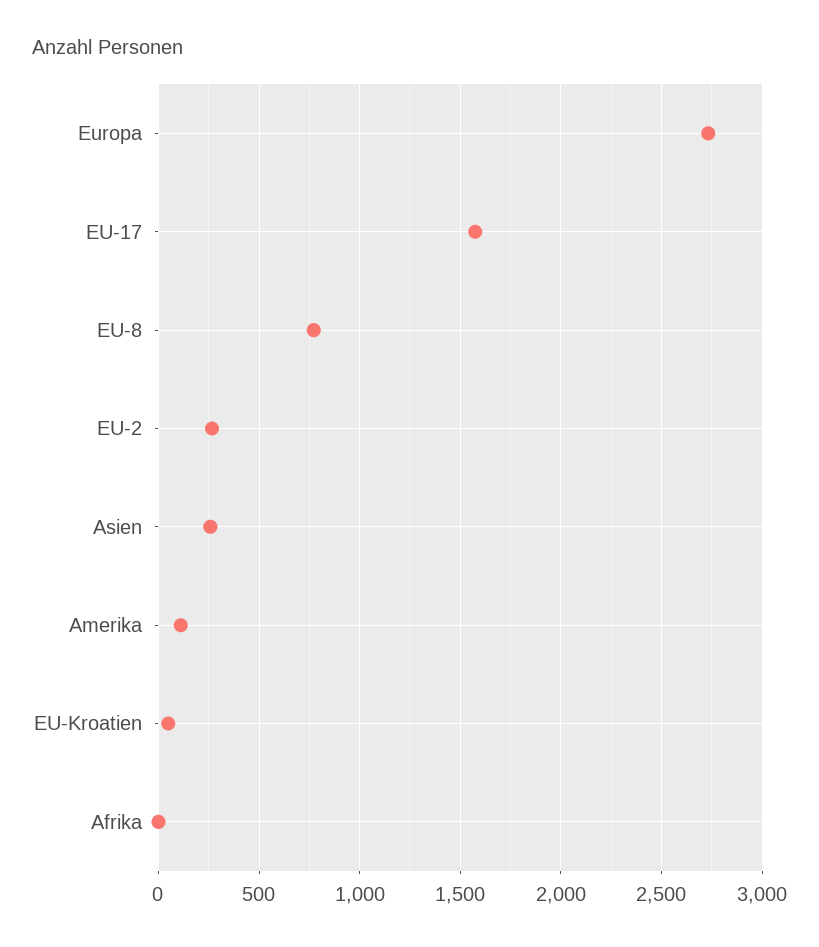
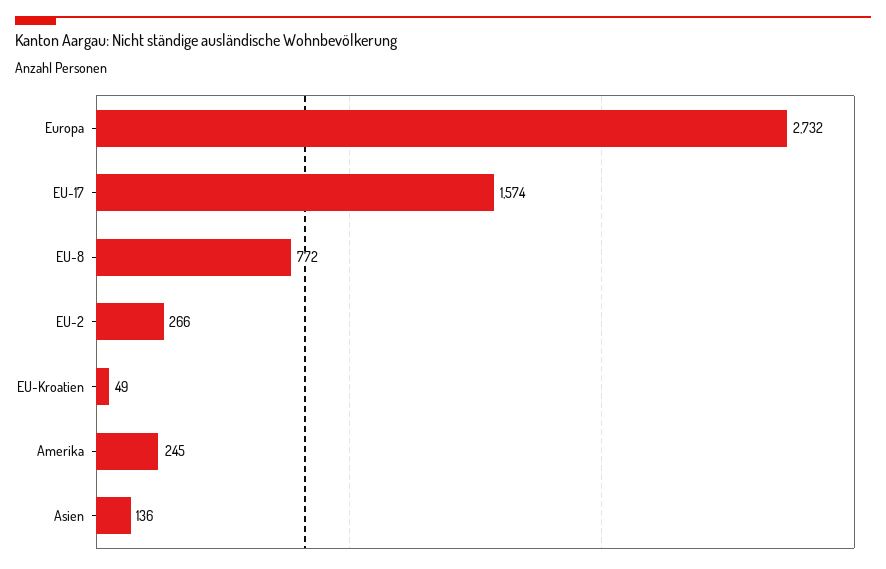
  {
    "Europa": 2732,
    "EU-17": 1574,
    "EU-8": 772,
    "EU-2": 266,
-   "Asien": 250,
+   "Asien": 136,
-   "Amerika": 100,
+   "Amerika": 245,
-   "EU-Kroatien": 49,
+   "EU-Kroatien": 49
-   "Afrika": 0
  }

